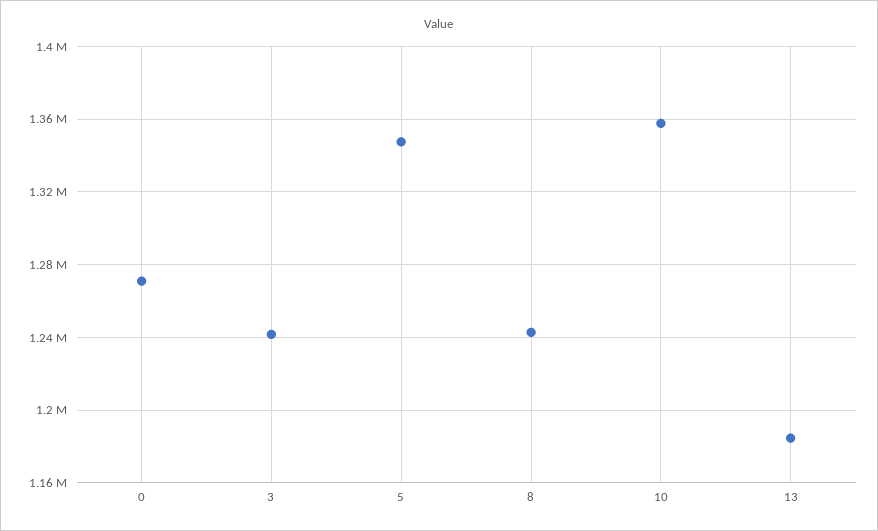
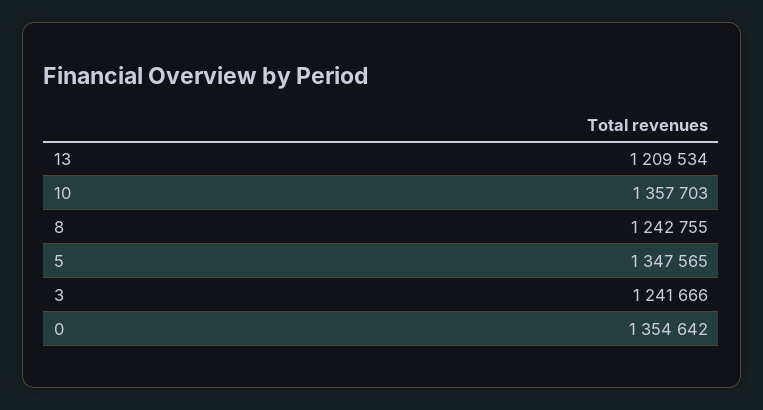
  {
-   "0": 1270000,
+   "0": 1354642,
    "3": 1241666,
    "5": 1347565,
    "8": 1242755,
    "10": 1357703,
-   "13": 1185000
+   "13": 1209534
  }

